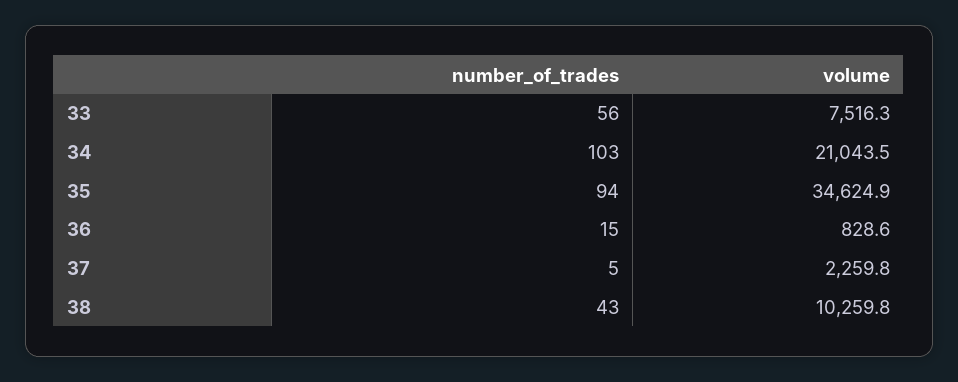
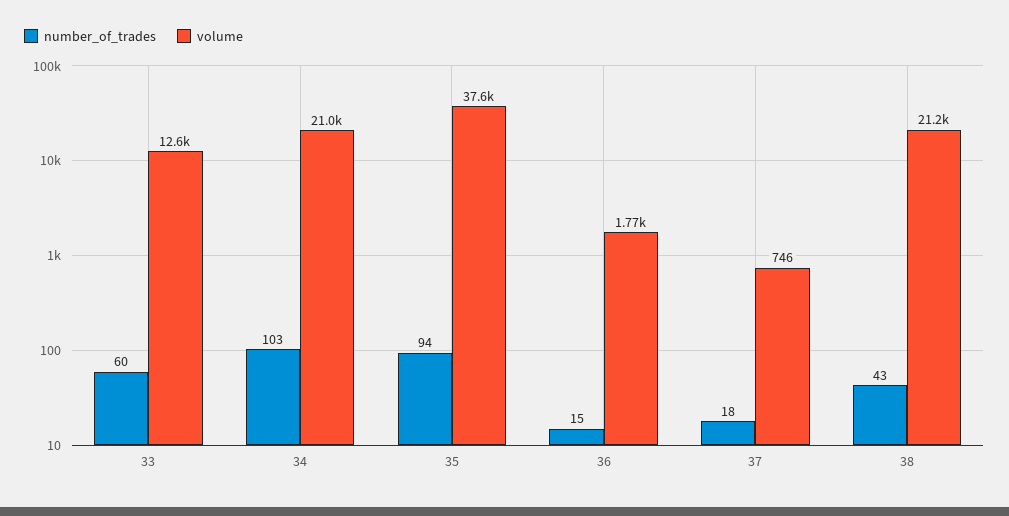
  {
    "number_of_trades": {
-     "33": 56,
+     "33": 60,
      "34": 103,
      "35": 94,
      "36": 15,
-     "37": 5,
+     "37": 18,
      "38": 43
    },
    "volume": {
-     "33": 7516.3,
+     "33": 12600,
      "34": 21043.5,
-     "35": 34624.9,
+     "35": 37600,
-     "36": 828.6,
+     "36": 1770,
-     "37": 2259.8,
+     "37": 746,
-     "38": 10259.8
+     "38": 21200
    }
  }

